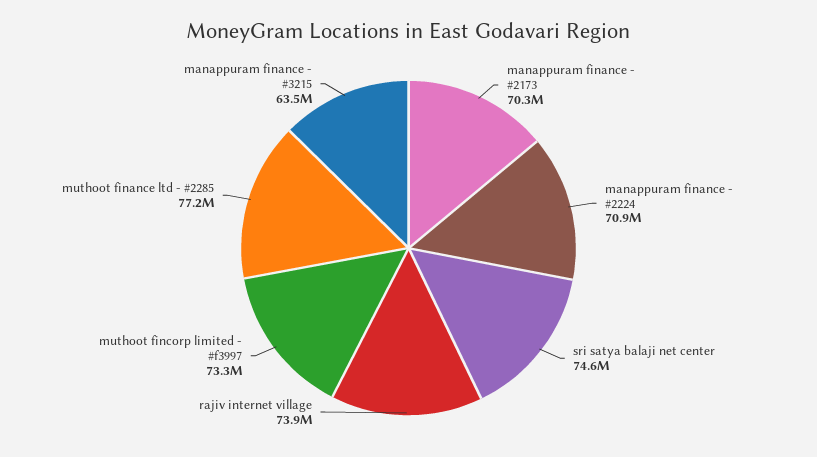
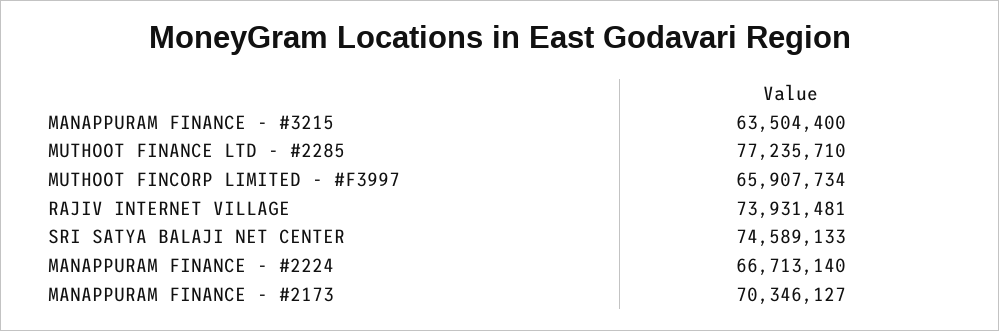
  {
    "manappuram finance - #2173": 70346127,
-   "manappuram finance - #2224": 70900000,
+   "manappuram finance - #2224": 66713140,
    "sri satya balaji net center": 74589133,
    "rajiv internet village": 73931481,
-   "muthoot fincorp limited - #f3997": 73300000,
+   "muthoot fincorp limited - #f3997": 65907734,
    "muthoot finance ltd - #2285": 77235710,
    "manappuram finance - #3215": 63504400
  }

